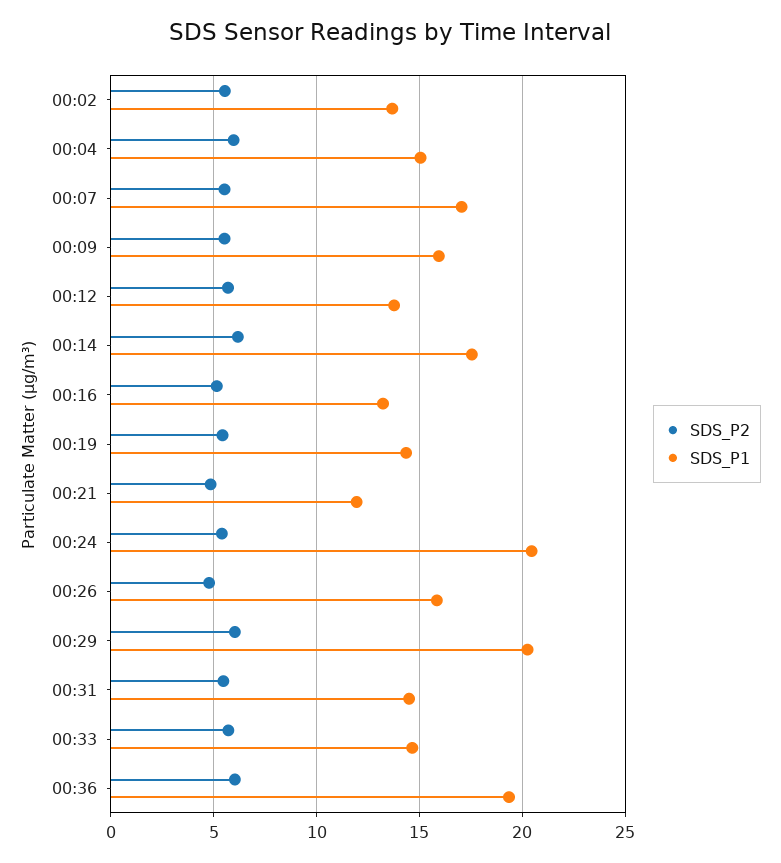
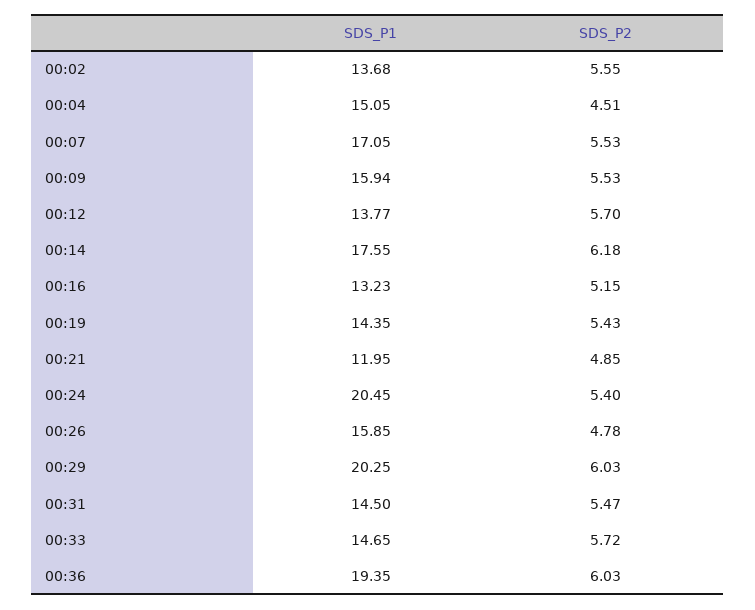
  {
    "SDS_P2": {
      "00:02": 5.55,
-     "00:04": 6,
+     "00:04": 4.51,
      "00:07": 5.53,
      "00:09": 5.53,
      "00:12": 5.7,
      "00:14": 6.18,
      "00:16": 5.15,
      "00:19": 5.43,
      "00:21": 4.85,
      "00:24": 5.4,
      "00:26": 4.78,
      "00:29": 6.03,
      "00:31": 5.47,
      "00:33": 5.72,
      "00:36": 6.03
    },
    "SDS_P1": {
      "00:02": 13.68,
      "00:04": 15.05,
      "00:07": 17.05,
      "00:09": 15.94,
      "00:12": 13.77,
      "00:14": 17.55,
      "00:16": 13.23,
      "00:19": 14.35,
      "00:21": 11.95,
      "00:24": 20.45,
      "00:26": 15.85,
      "00:29": 20.25,
      "00:31": 14.5,
      "00:33": 14.65,
      "00:36": 19.35
    }
  }

